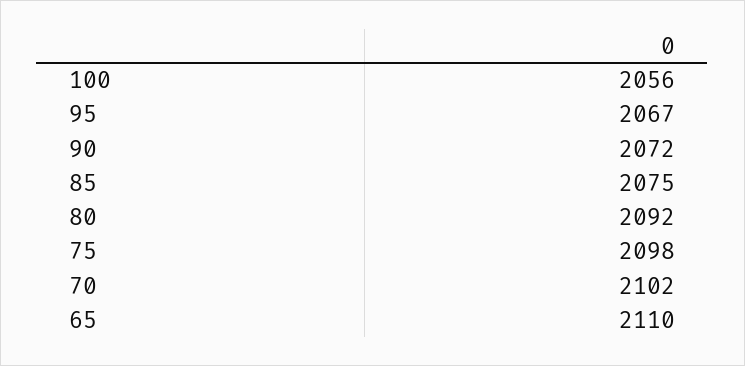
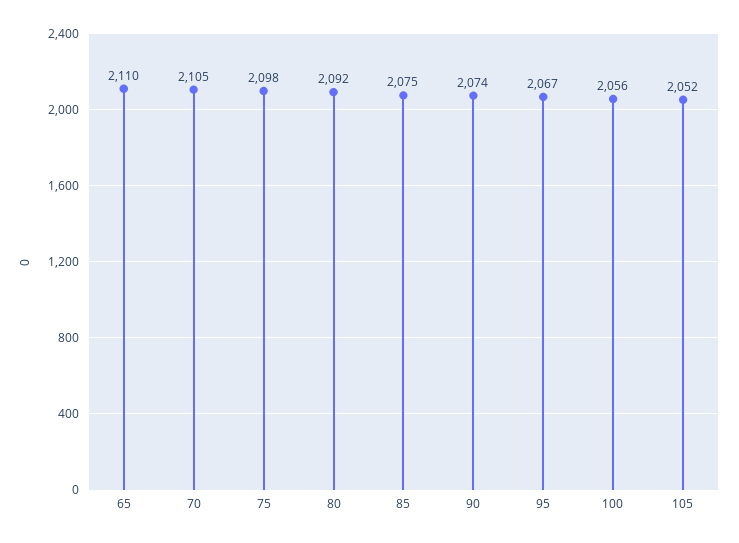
  {
    "100": 2056,
    "95": 2067,
-   "90": 2072,
+   "90": 2074,
    "85": 2075,
    "80": 2092,
    "75": 2098,
-   "70": 2102,
+   "70": 2105,
-   "65": 2110
+   "65": 2110,
+   "105": 2052
  }

